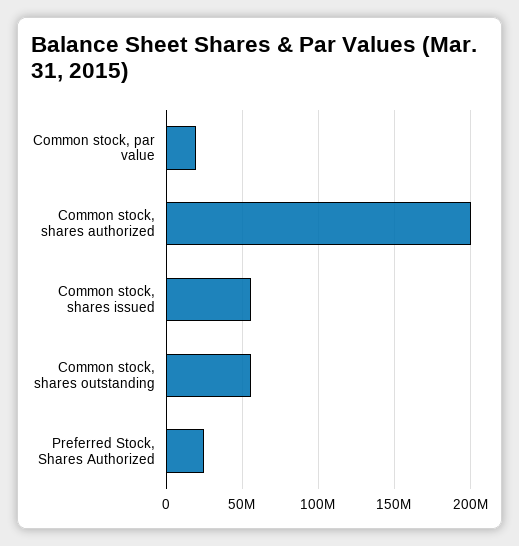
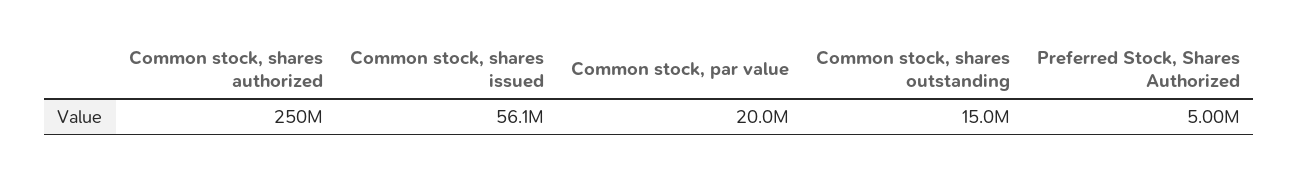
  {
    "Common stock, par value": 20000000,
-   "Common stock, shares authorized": 200000000,
+   "Common stock, shares authorized": 250000000,
    "Common stock, shares issued": 56100000,
-   "Common stock, shares outstanding": 55000000,
+   "Common stock, shares outstanding": 15000000,
-   "Preferred Stock, Shares Authorized": 25000000
+   "Preferred Stock, Shares Authorized": 5000000
  }

